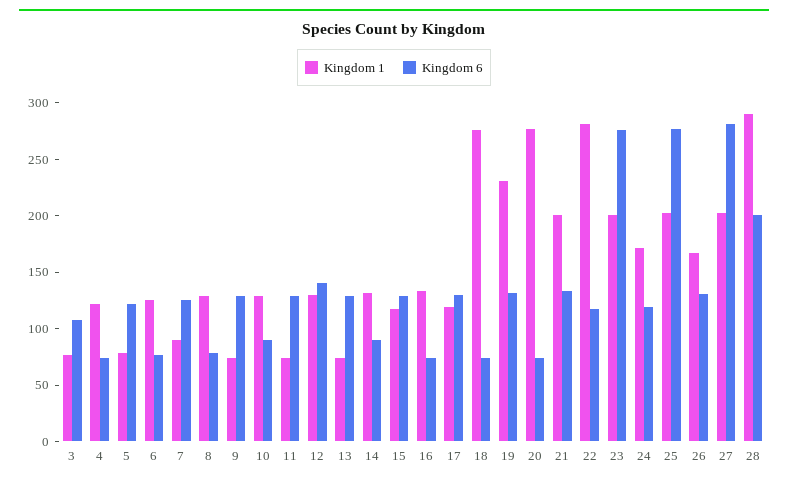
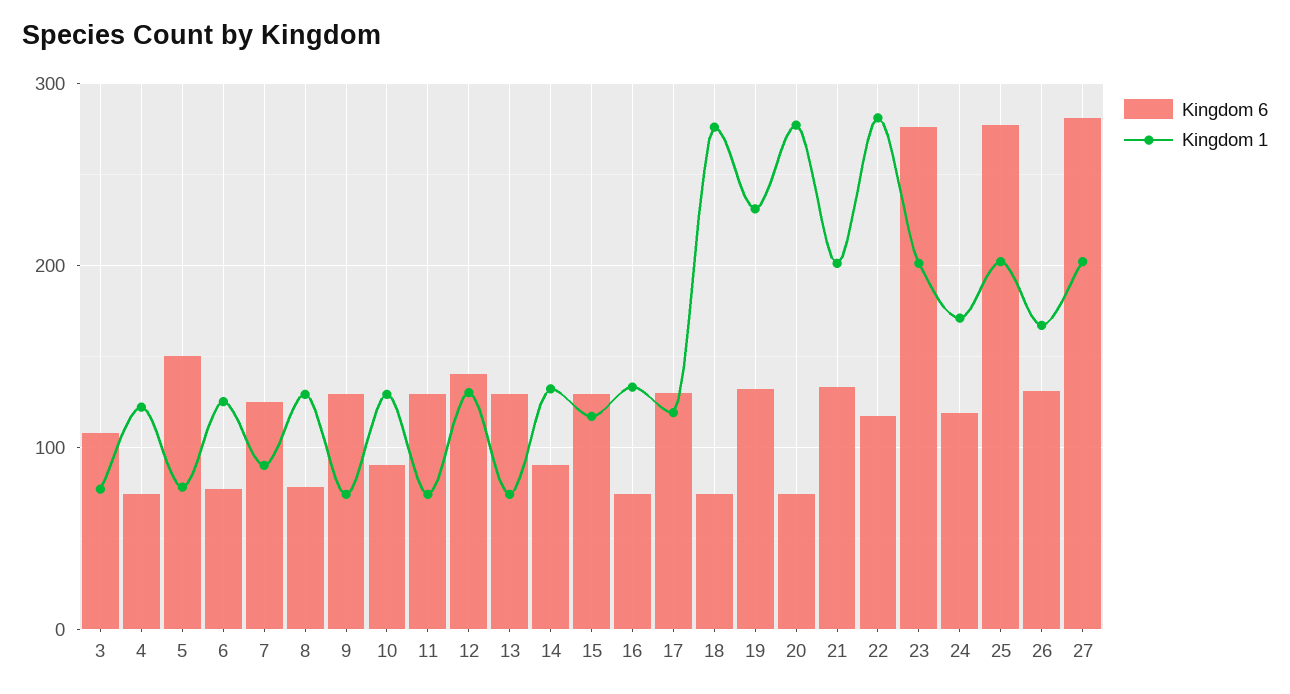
  {
    "Kingdom 1": {
      "3": 80,
      "4": 120,
      "5": 80,
      "6": 130,
      "7": 90,
      "8": 130,
      "9": 70,
      "10": 130,
      "11": 70,
      "12": 130,
      "13": 70,
      "14": 130,
      "15": 120,
      "16": 130,
      "17": 120,
      "18": 280,
      "19": 230,
      "20": 280,
      "21": 200,
      "22": 280,
      "23": 200,
      "24": 170,
      "25": 200,
      "26": 170,
-     "27": 200,
+     "27": 200
-     "28": 290
    },
    "Kingdom 6": {
      "3": 110,
      "4": 70,
-     "5": 120,
+     "5": 150,
      "6": 80,
      "7": 130,
      "8": 80,
      "9": 130,
      "10": 90,
      "11": 130,
      "12": 140,
      "13": 130,
      "14": 90,
      "15": 130,
      "16": 70,
      "17": 130,
      "18": 70,
      "19": 130,
      "20": 70,
      "21": 130,
      "22": 120,
      "23": 280,
      "24": 120,
      "25": 280,
      "26": 130,
-     "27": 280,
+     "27": 280
-     "28": 200
    }
  }

